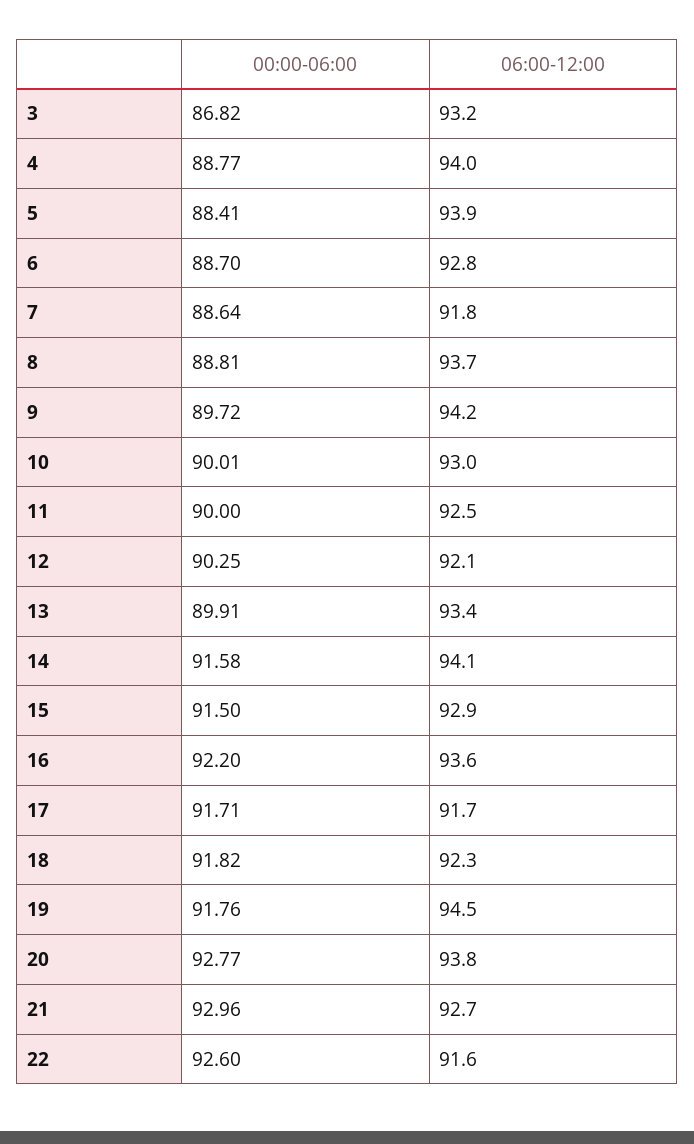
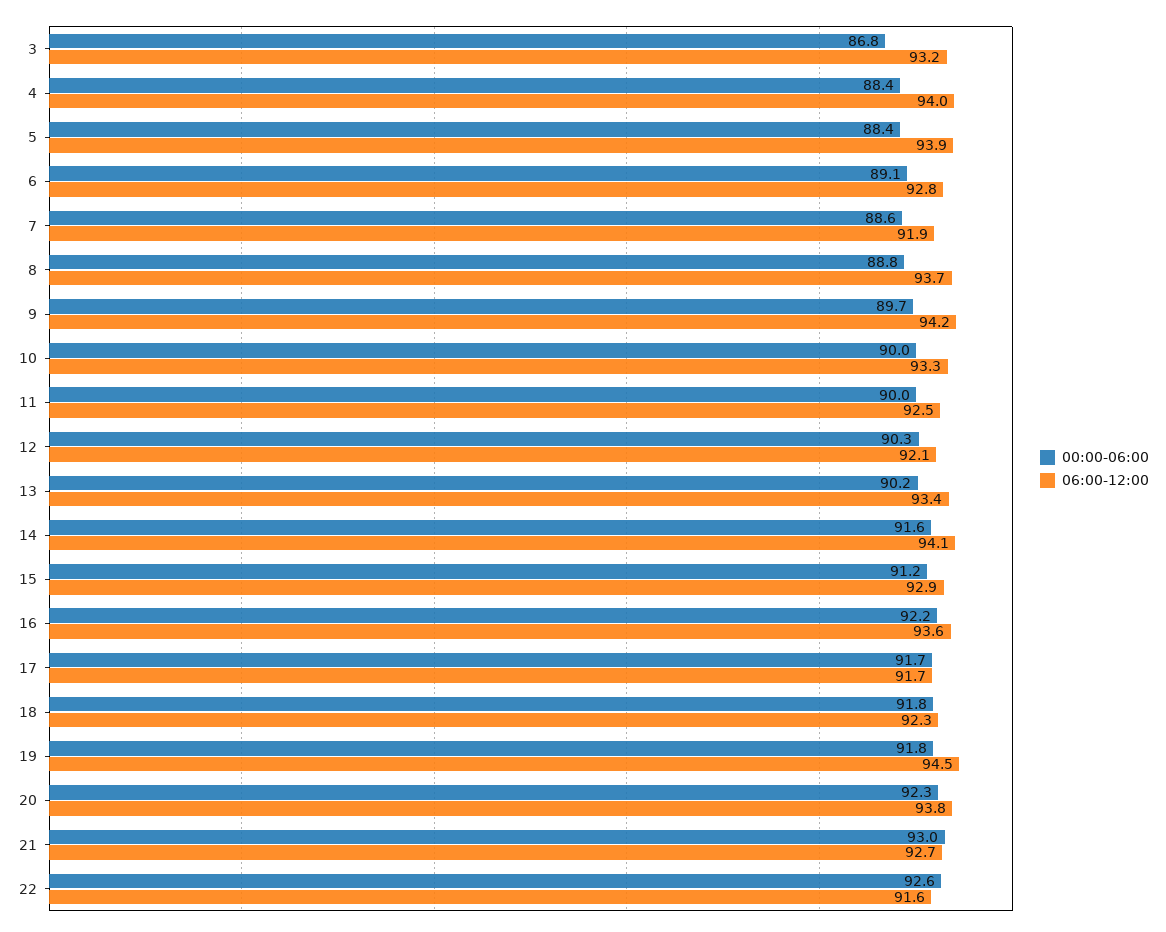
  {
    "00:00-06:00": {
      "3": 86.82,
-     "4": 88.77,
+     "4": 88.4,
      "5": 88.41,
-     "6": 88.7,
+     "6": 89.1,
      "7": 88.64,
      "8": 88.81,
      "9": 89.72,
      "10": 90.01,
      "11": 90,
      "12": 90.25,
-     "13": 89.91,
+     "13": 90.2,
      "14": 91.58,
-     "15": 91.5,
+     "15": 91.2,
      "16": 92.2,
      "17": 91.71,
      "18": 91.82,
      "19": 91.76,
-     "20": 92.77,
+     "20": 92.3,
      "21": 92.96,
      "22": 92.6
    },
    "06:00-12:00": {
      "3": 93.2,
      "4": 94,
      "5": 93.9,
      "6": 92.8,
-     "7": 91.8,
+     "7": 91.9,
      "8": 93.7,
      "9": 94.2,
-     "10": 93,
+     "10": 93.3,
      "11": 92.5,
      "12": 92.1,
      "13": 93.4,
      "14": 94.1,
      "15": 92.9,
      "16": 93.6,
      "17": 91.7,
      "18": 92.3,
      "19": 94.5,
      "20": 93.8,
      "21": 92.7,
      "22": 91.6
    }
  }

